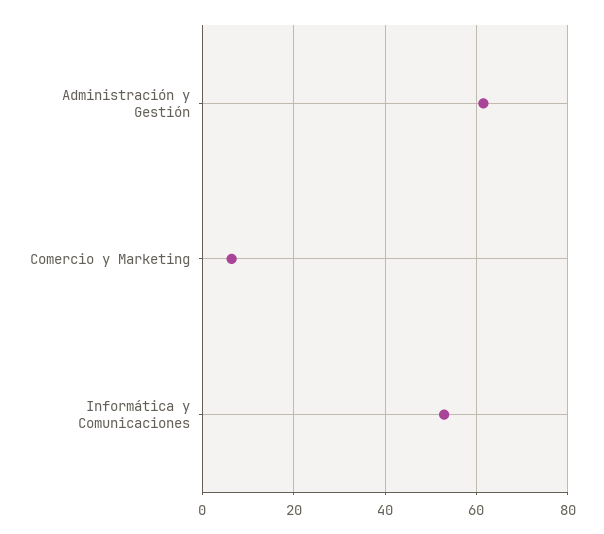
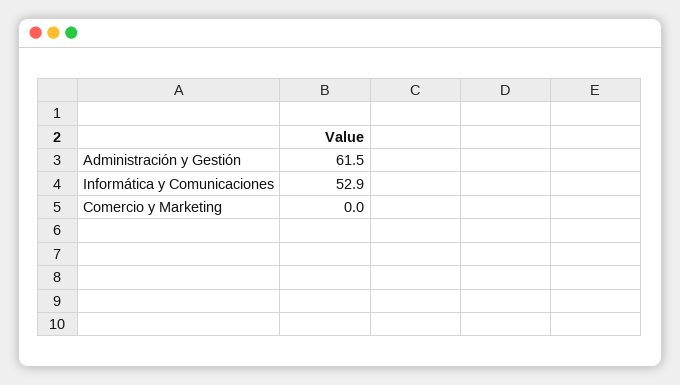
  {
    "Administración y Gestión": 61.5,
-   "Comercio y Marketing": 6,
+   "Comercio y Marketing": 0,
    "Informática y Comunicaciones": 52.9
  }

